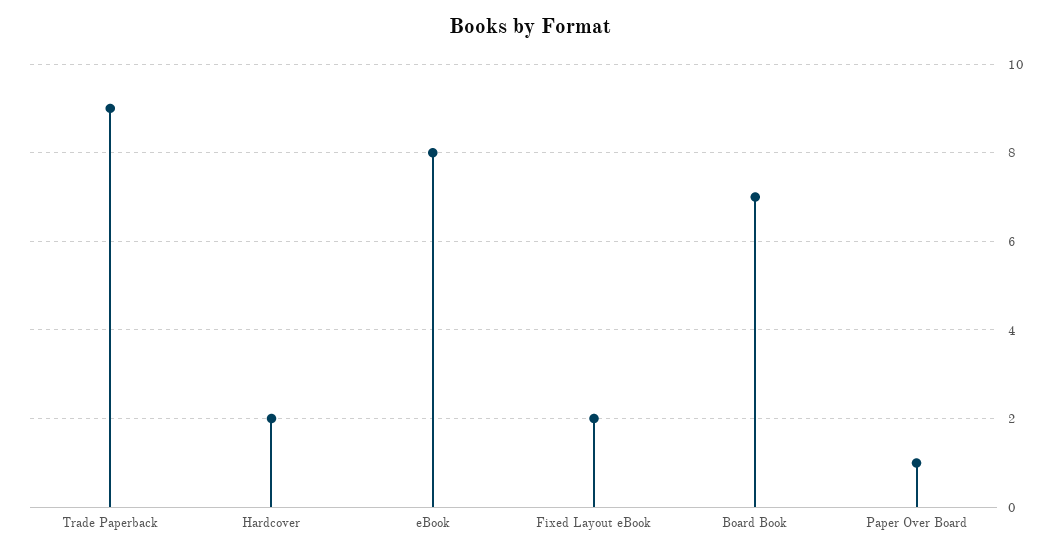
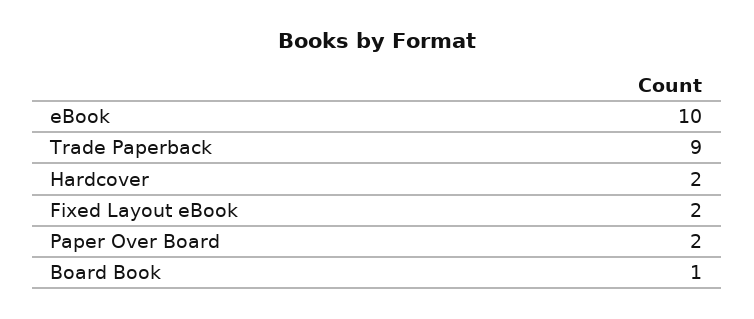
  {
    "Trade Paperback": 9,
    "Hardcover": 2,
-   "eBook": 8,
+   "eBook": 10,
    "Fixed Layout eBook": 2,
-   "Board Book": 7,
+   "Board Book": 1,
-   "Paper Over Board": 1
+   "Paper Over Board": 2
  }

